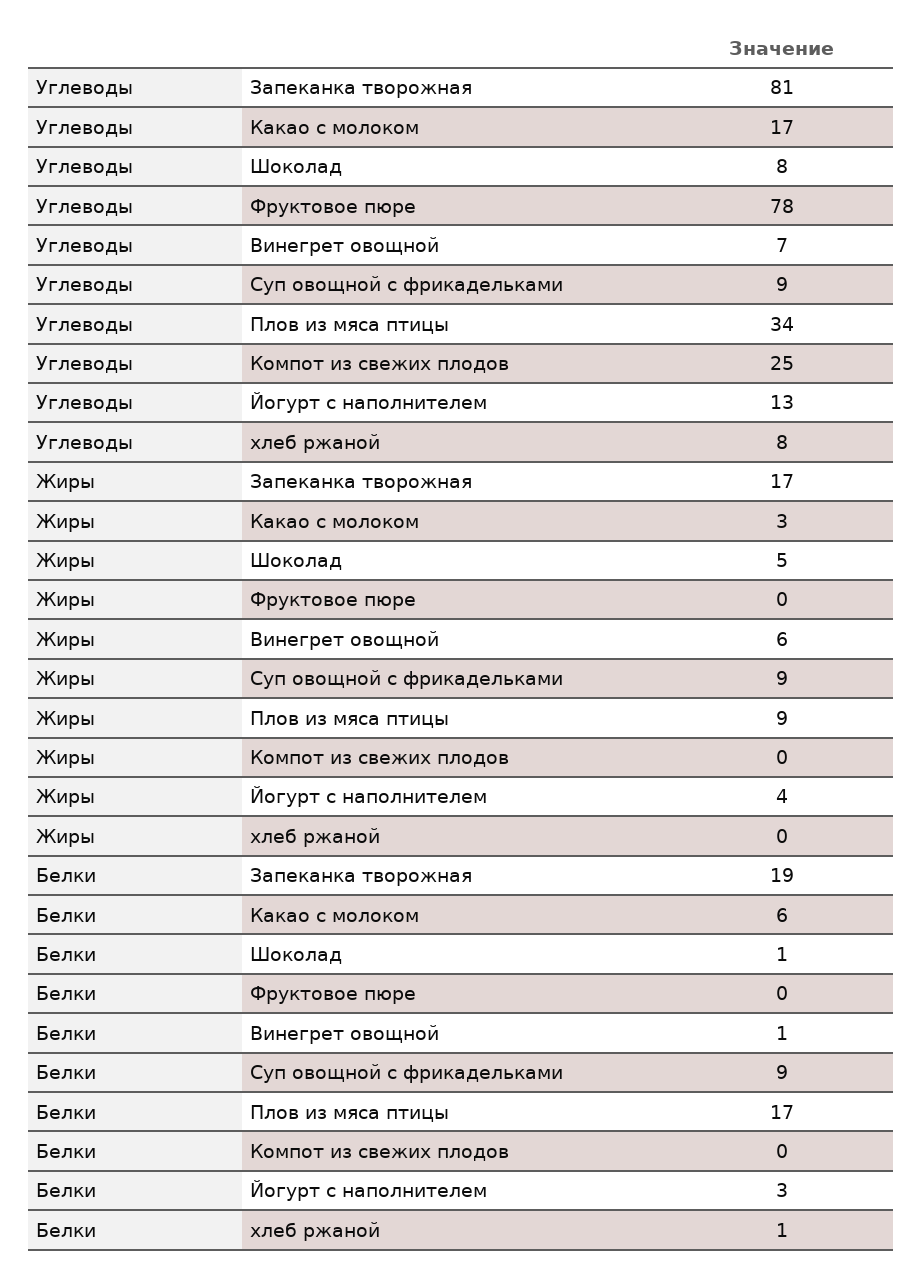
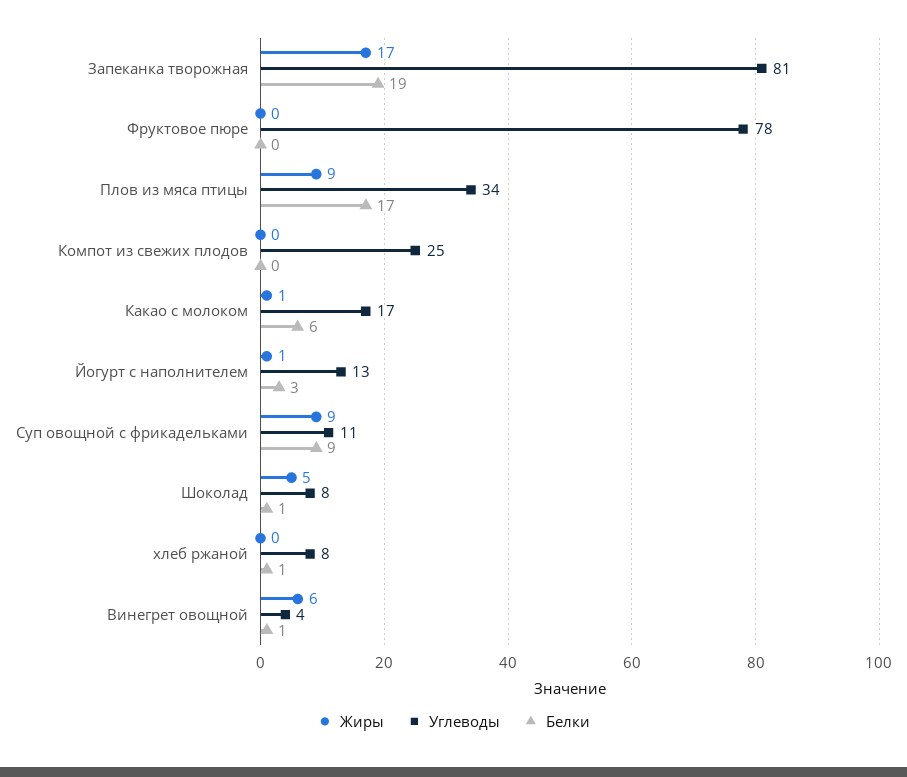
  {
    "Углеводы": {
      "Запеканка творожная": 81,
      "Какао с молоком": 17,
      "Шоколад": 8,
      "Фруктовое пюре": 78,
-     "Винегрет овощной": 7,
+     "Винегрет овощной": 4,
-     "Суп овощной с фрикадельками": 9,
+     "Суп овощной с фрикадельками": 11,
      "Плов из мяса птицы": 34,
      "Компот из свежих плодов": 25,
      "Йогурт с наполнителем": 13,
      "хлеб ржаной": 8
    },
    "Жиры": {
      "Запеканка творожная": 17,
-     "Какао с молоком": 3,
+     "Какао с молоком": 1,
      "Шоколад": 5,
      "Фруктовое пюре": 0,
      "Винегрет овощной": 6,
      "Суп овощной с фрикадельками": 9,
      "Плов из мяса птицы": 9,
      "Компот из свежих плодов": 0,
-     "Йогурт с наполнителем": 4,
+     "Йогурт с наполнителем": 1,
      "хлеб ржаной": 0
    },
    "Белки": {
      "Запеканка творожная": 19,
      "Какао с молоком": 6,
      "Шоколад": 1,
      "Фруктовое пюре": 0,
      "Винегрет овощной": 1,
      "Суп овощной с фрикадельками": 9,
      "Плов из мяса птицы": 17,
      "Компот из свежих плодов": 0,
      "Йогурт с наполнителем": 3,
      "хлеб ржаной": 1
    }
  }

